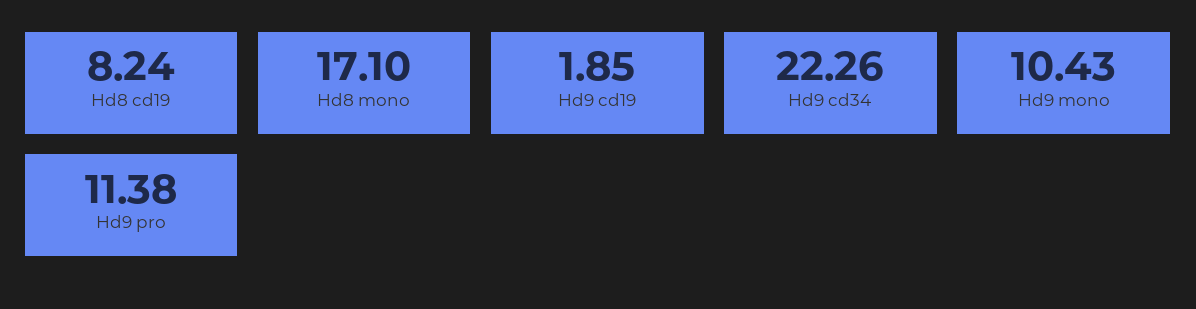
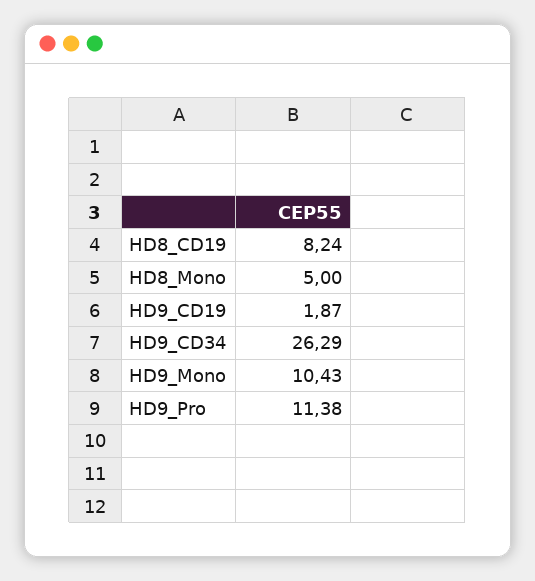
  {
    "Hd8 cd19": 8.24,
-   "Hd8 mono": 17.1,
+   "Hd8 mono": 5,
-   "Hd9 cd19": 1.85,
+   "Hd9 cd19": 1.87,
-   "Hd9 cd34": 22.26,
+   "Hd9 cd34": 26.29,
    "Hd9 mono": 10.43,
    "Hd9 pro": 11.38
  }

